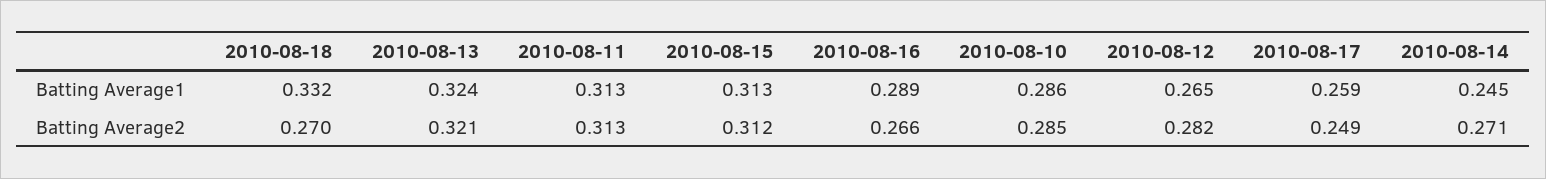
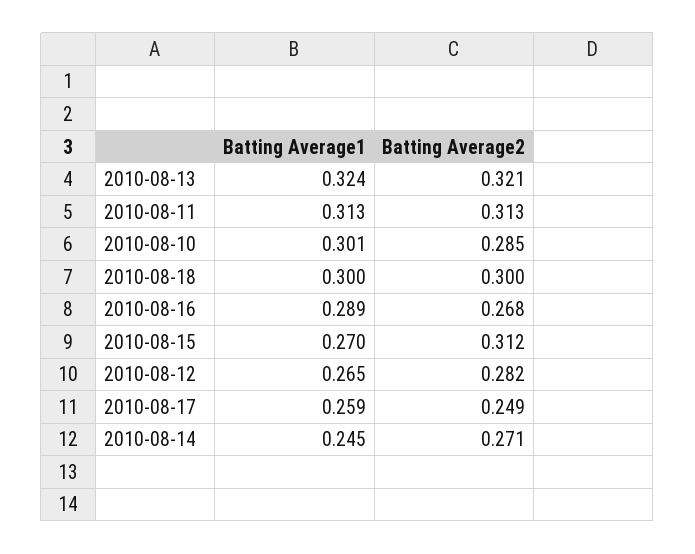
  {
    "2010-08-18": {
-     "Batting Average1": 0.332,
+     "Batting Average1": 0.3,
-     "Batting Average2": 0.27
+     "Batting Average2": 0.3
    },
    "2010-08-13": {
      "Batting Average1": 0.324,
      "Batting Average2": 0.321
    },
    "2010-08-11": {
      "Batting Average1": 0.313,
      "Batting Average2": 0.313
    },
    "2010-08-15": {
-     "Batting Average1": 0.313,
+     "Batting Average1": 0.27,
      "Batting Average2": 0.312
    },
    "2010-08-16": {
      "Batting Average1": 0.289,
-     "Batting Average2": 0.266
+     "Batting Average2": 0.268
    },
    "2010-08-10": {
-     "Batting Average1": 0.286,
+     "Batting Average1": 0.301,
      "Batting Average2": 0.285
    },
    "2010-08-12": {
      "Batting Average1": 0.265,
      "Batting Average2": 0.282
    },
    "2010-08-17": {
      "Batting Average1": 0.259,
      "Batting Average2": 0.249
    },
    "2010-08-14": {
      "Batting Average1": 0.245,
      "Batting Average2": 0.271
    }
  }

